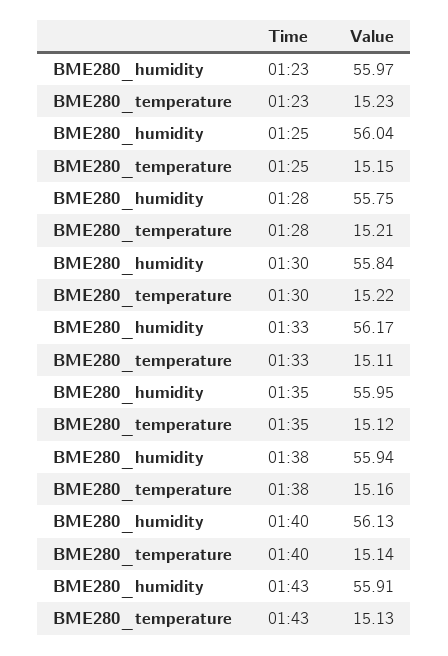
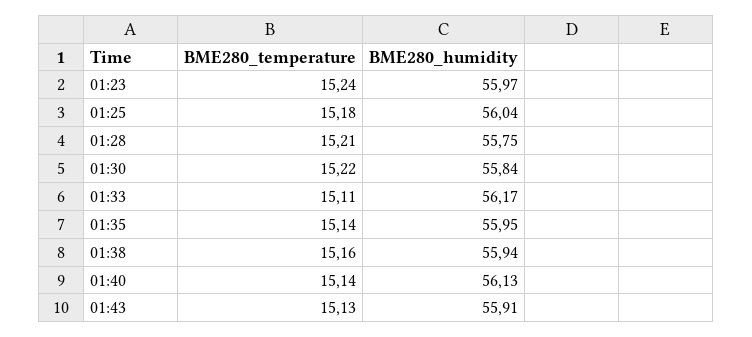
  {
    "BME280_humidity": {
      "01:23": 55.97,
      "01:25": 56.04,
      "01:28": 55.75,
      "01:30": 55.84,
      "01:33": 56.17,
      "01:35": 55.95,
      "01:38": 55.94,
      "01:40": 56.13,
      "01:43": 55.91
    },
    "BME280_temperature": {
-     "01:23": 15.23,
+     "01:23": 15.24,
-     "01:25": 15.15,
+     "01:25": 15.18,
      "01:28": 15.21,
      "01:30": 15.22,
      "01:33": 15.11,
-     "01:35": 15.12,
+     "01:35": 15.14,
      "01:38": 15.16,
      "01:40": 15.14,
      "01:43": 15.13
    }
  }

